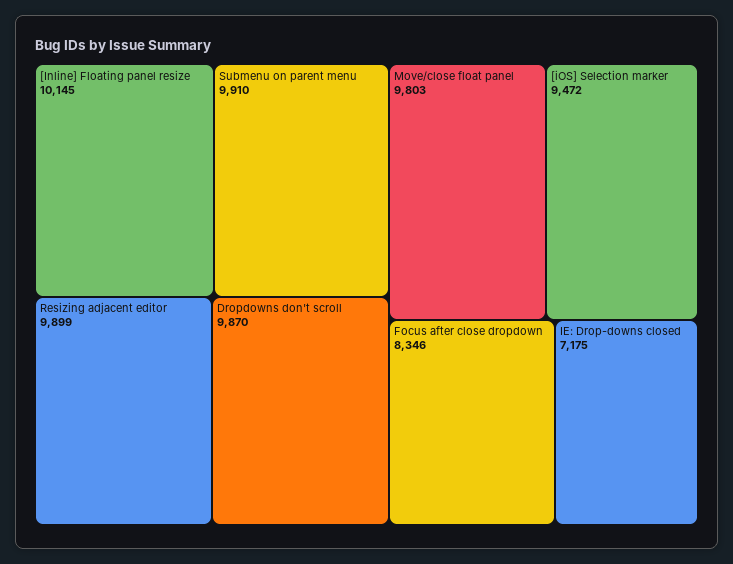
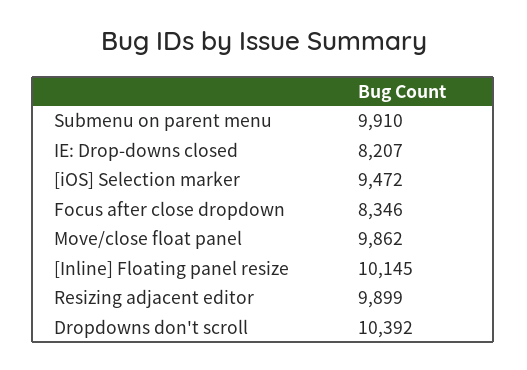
  {
    "[Inline] Floating panel resize": 10145,
    "Submenu on parent menu": 9910,
    "Resizing adjacent editor": 9899,
-   "Dropdowns don't scroll": 9870,
+   "Dropdowns don't scroll": 10392,
-   "Move/close float panel": 9803,
+   "Move/close float panel": 9862,
    "[iOS] Selection marker": 9472,
    "Focus after close dropdown": 8346,
-   "IE: Drop-downs closed": 7175
+   "IE: Drop-downs closed": 8207
  }

